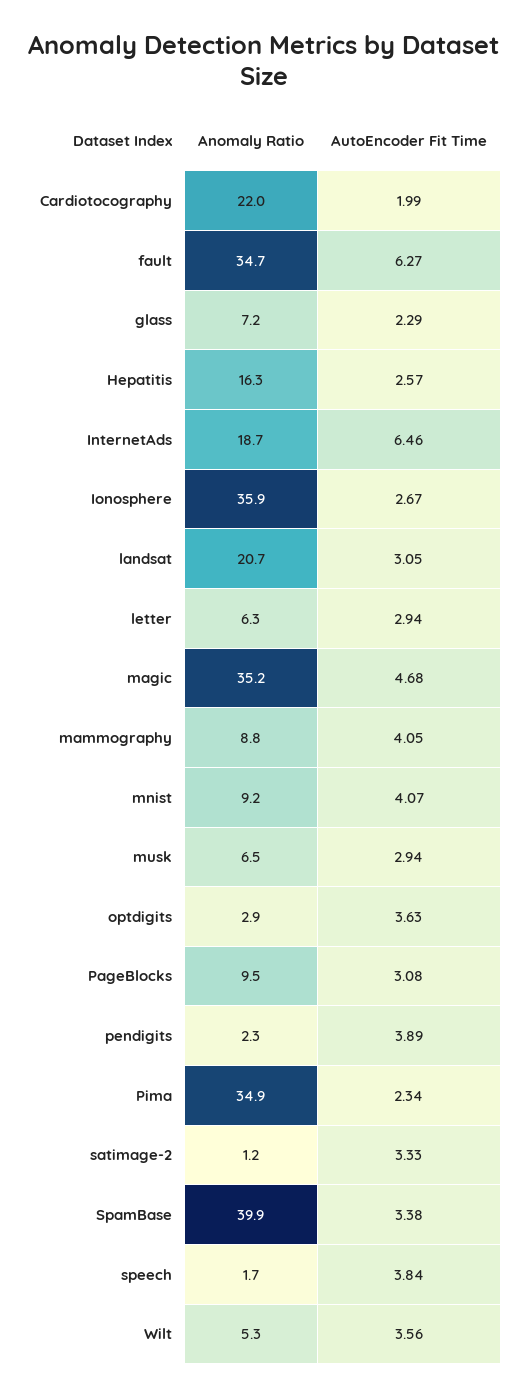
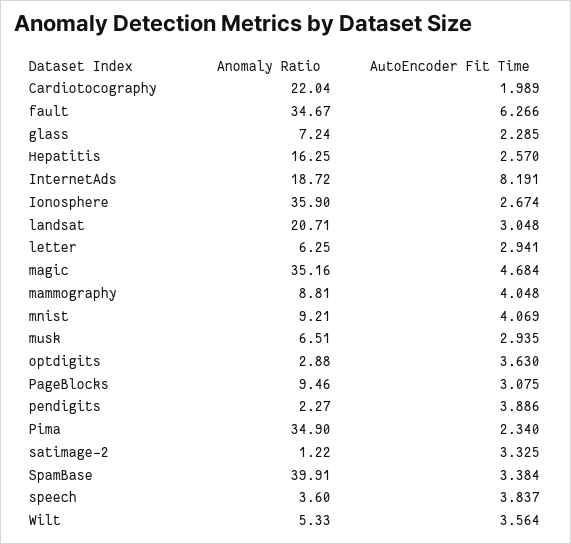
  {
    "Anomaly Ratio": {
      "Cardiotocography": 22.04,
      "fault": 34.67,
      "glass": 7.24,
      "Hepatitis": 16.25,
      "InternetAds": 18.72,
      "Ionosphere": 35.9,
      "landsat": 20.71,
      "letter": 6.25,
      "magic": 35.16,
      "mammography": 8.81,
      "mnist": 9.21,
      "musk": 6.51,
      "optdigits": 2.88,
      "PageBlocks": 9.46,
      "pendigits": 2.27,
      "Pima": 34.9,
      "satimage-2": 1.22,
      "SpamBase": 39.91,
-     "speech": 1.7,
+     "speech": 3.6,
      "Wilt": 5.33
    },
    "AutoEncoder Fit Time": {
      "Cardiotocography": 1.989,
      "fault": 6.266,
      "glass": 2.285,
      "Hepatitis": 2.57,
-     "InternetAds": 6.46,
+     "InternetAds": 8.191,
      "Ionosphere": 2.674,
      "landsat": 3.048,
      "letter": 2.941,
      "magic": 4.684,
      "mammography": 4.048,
      "mnist": 4.069,
      "musk": 2.935,
      "optdigits": 3.63,
      "PageBlocks": 3.075,
      "pendigits": 3.886,
      "Pima": 2.34,
      "satimage-2": 3.325,
      "SpamBase": 3.384,
      "speech": 3.837,
      "Wilt": 3.564
    }
  }

